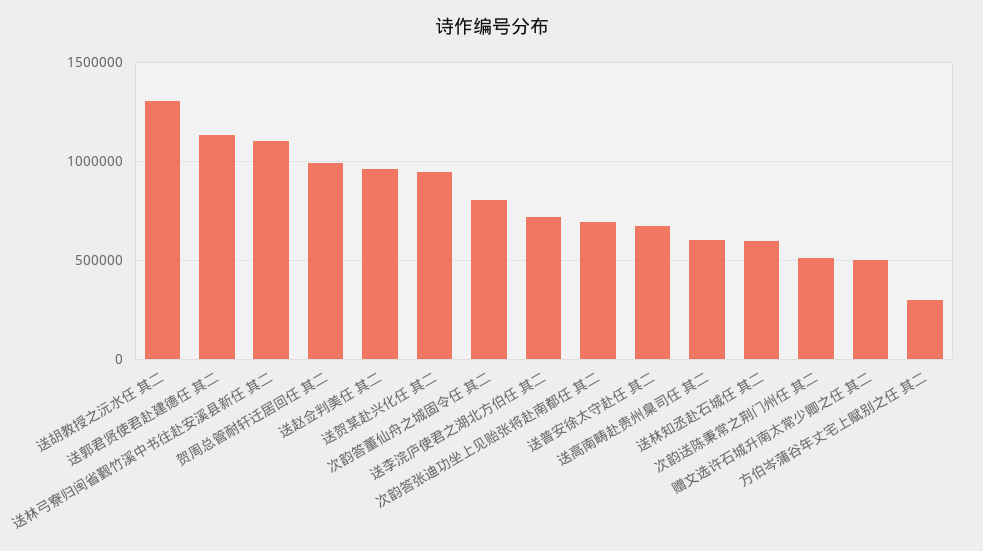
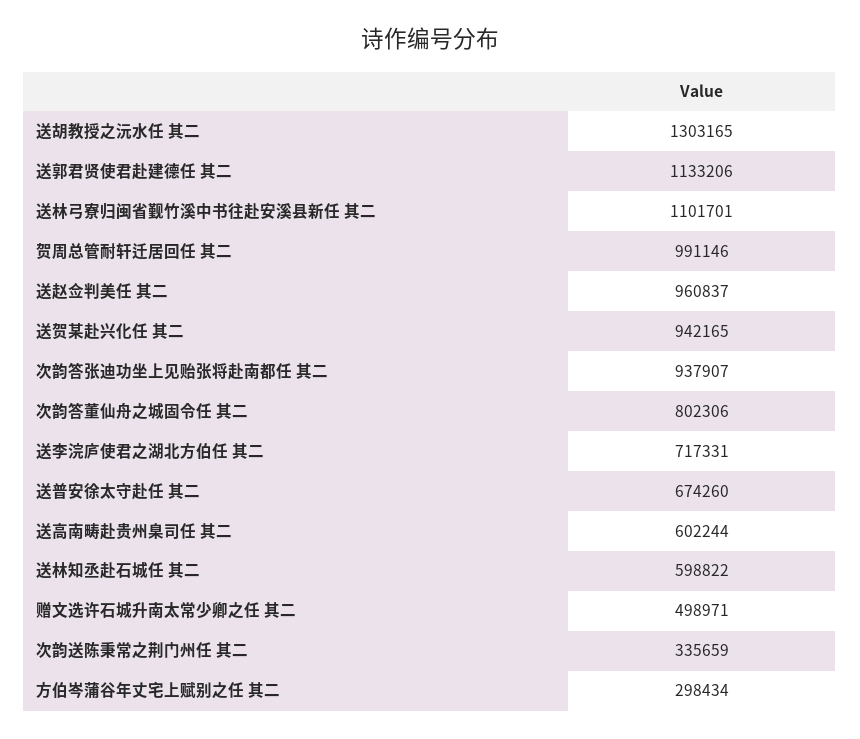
  {
    "送胡教授之沅水任 其二": 1303165,
    "送郭君贤使君赴建德任 其二": 1133206,
    "送林弓寮归闽省觐竹溪中书往赴安溪县新任 其二": 1101701,
    "贺周总管耐轩迁居回任 其二": 991146,
    "送赵佥判美任 其二": 960837,
    "送贺某赴兴化任 其二": 942165,
    "次韵答董仙舟之城固令任 其二": 802306,
    "送李浣庐使君之湖北方伯任 其二": 717331,
-   "次韵答张迪功坐上见贻张将赴南都任 其二": 700000,
+   "次韵答张迪功坐上见贻张将赴南都任 其二": 937907,
    "送普安徐太守赴任 其二": 674260,
    "送高南畴赴贵州臬司任 其二": 602244,
    "送林知丞赴石城任 其二": 598822,
-   "次韵送陈秉常之荆门州任 其二": 500000,
+   "次韵送陈秉常之荆门州任 其二": 335659,
    "赠文选许石城升南太常少卿之任 其二": 498971,
    "方伯岑蒲谷年丈宅上赋别之任 其二": 298434
  }

